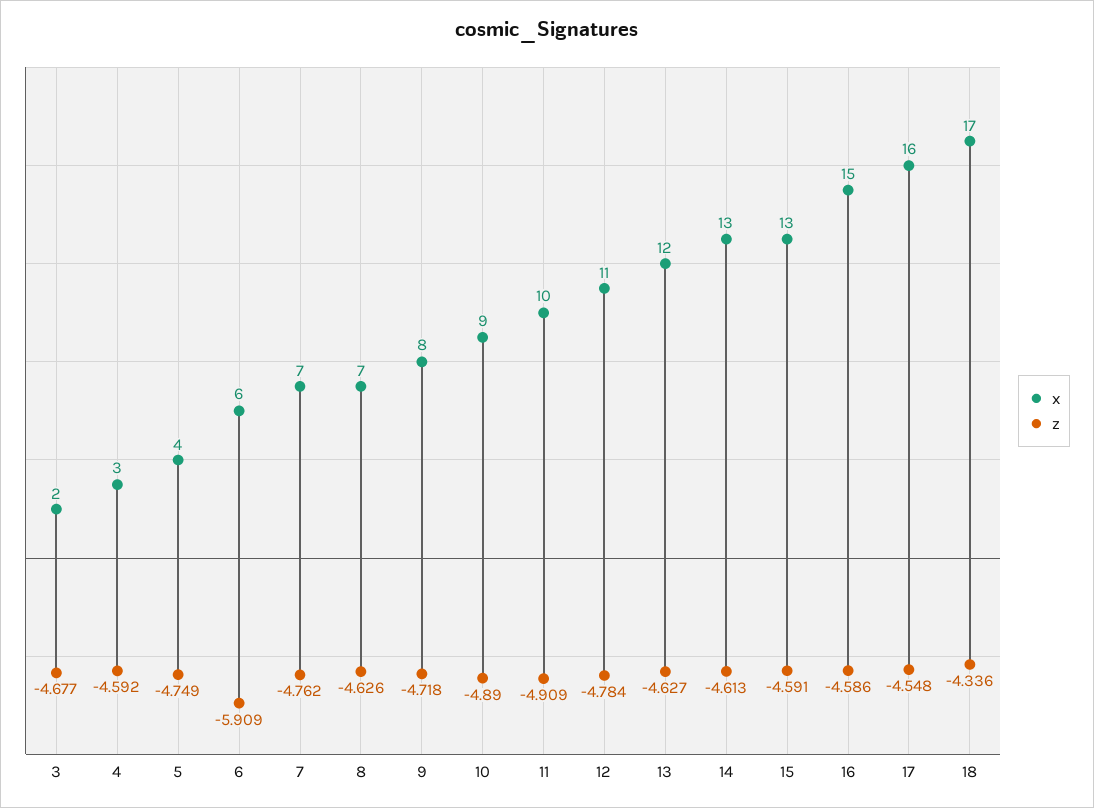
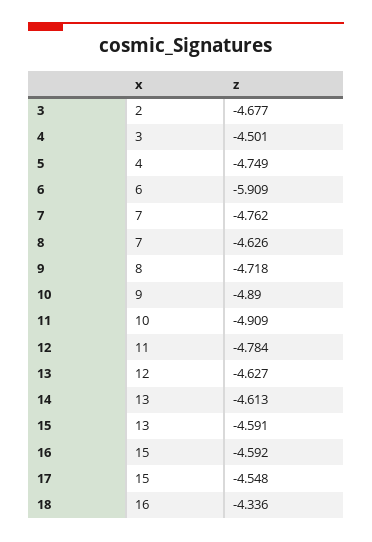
  {
    "x": {
      "3": 2,
      "4": 3,
      "5": 4,
      "6": 6,
      "7": 7,
      "8": 7,
      "9": 8,
      "10": 9,
      "11": 10,
      "12": 11,
      "13": 12,
      "14": 13,
      "15": 13,
      "16": 15,
-     "17": 16,
+     "17": 15,
-     "18": 17
+     "18": 16
    },
    "z": {
      "3": -4.677,
-     "4": -4.592,
+     "4": -4.501,
      "5": -4.749,
      "6": -5.909,
      "7": -4.762,
      "8": -4.626,
      "9": -4.718,
      "10": -4.89,
      "11": -4.909,
      "12": -4.784,
      "13": -4.627,
      "14": -4.613,
      "15": -4.591,
-     "16": -4.586,
+     "16": -4.592,
      "17": -4.548,
      "18": -4.336
    }
  }

